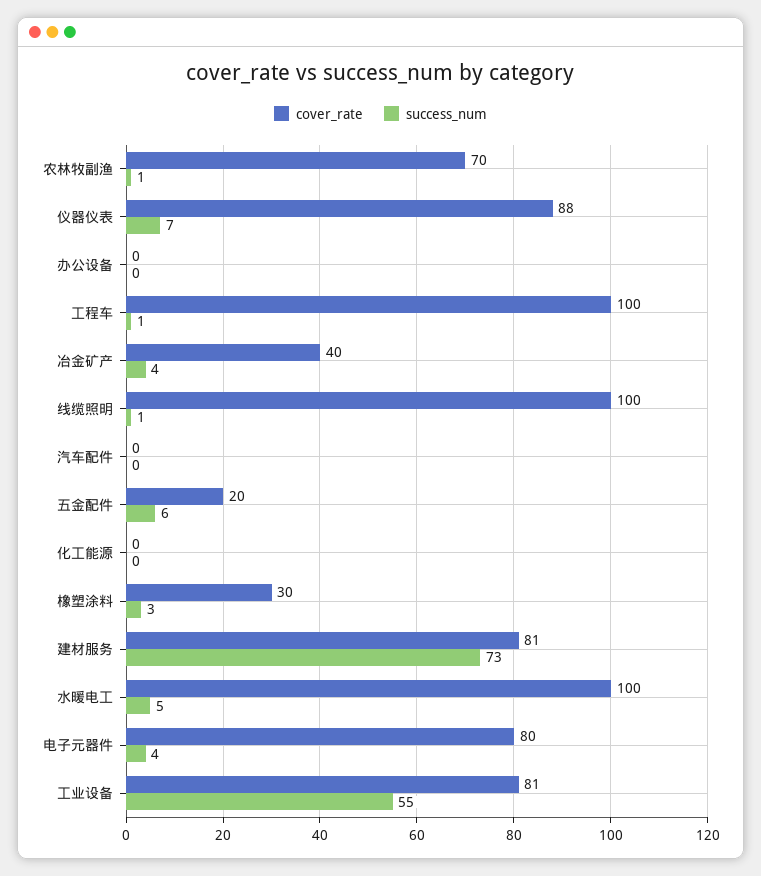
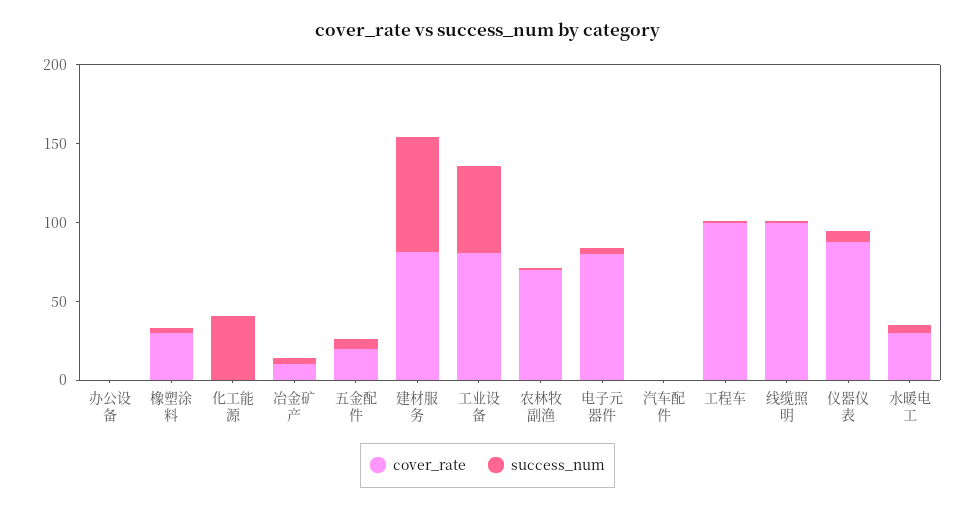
  {
    "cover_rate": {
      "农林牧副渔": 70,
      "仪器仪表": 88,
      "办公设备": 0,
      "工程车": 100,
-     "冶金矿产": 40,
+     "冶金矿产": 10,
      "线缆照明": 100,
      "汽车配件": 0,
      "五金配件": 20,
      "化工能源": 0,
      "橡塑涂料": 30,
      "建材服务": 81,
-     "水暖电工": 100,
+     "水暖电工": 30,
      "电子元器件": 80,
      "工业设备": 81
    },
    "success_num": {
      "农林牧副渔": 1,
      "仪器仪表": 7,
      "办公设备": 0,
      "工程车": 1,
      "冶金矿产": 4,
      "线缆照明": 1,
      "汽车配件": 0,
      "五金配件": 6,
-     "化工能源": 0,
+     "化工能源": 40,
      "橡塑涂料": 3,
      "建材服务": 73,
      "水暖电工": 5,
      "电子元器件": 4,
      "工业设备": 55
    }
  }

